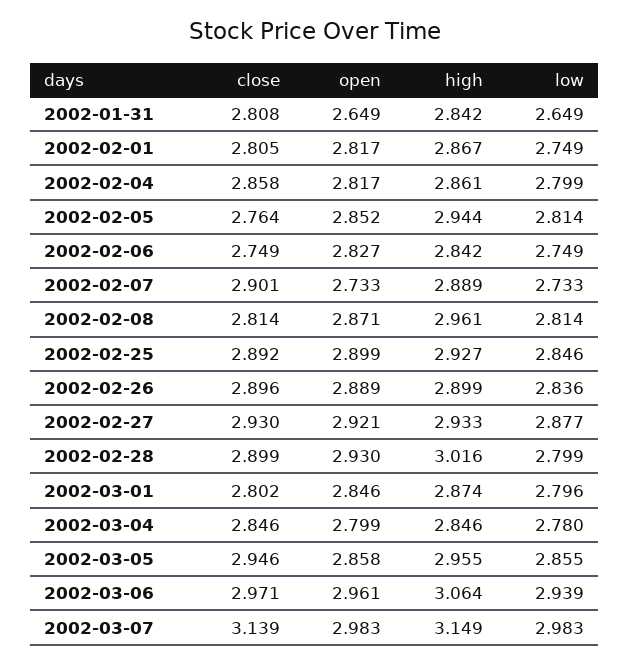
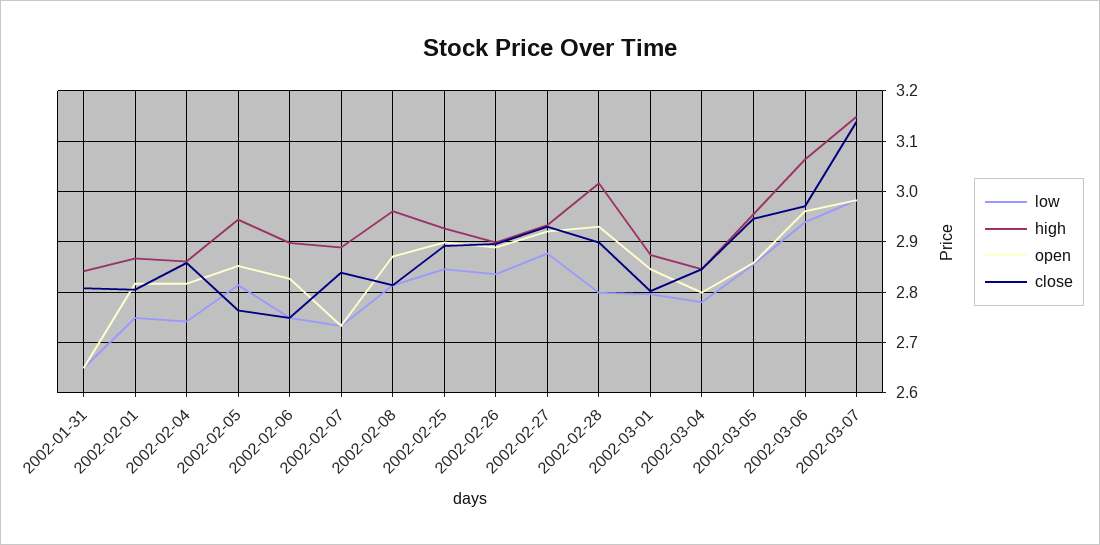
  {
    "close": {
      "2002-01-31": 2.808,
      "2002-02-01": 2.805,
      "2002-02-04": 2.858,
      "2002-02-05": 2.764,
      "2002-02-06": 2.749,
-     "2002-02-07": 2.901,
+     "2002-02-07": 2.84,
      "2002-02-08": 2.814,
      "2002-02-25": 2.892,
      "2002-02-26": 2.896,
      "2002-02-27": 2.93,
      "2002-02-28": 2.899,
      "2002-03-01": 2.802,
      "2002-03-04": 2.846,
      "2002-03-05": 2.946,
      "2002-03-06": 2.971,
      "2002-03-07": 3.139
    },
    "open": {
      "2002-01-31": 2.649,
      "2002-02-01": 2.817,
      "2002-02-04": 2.817,
      "2002-02-05": 2.852,
      "2002-02-06": 2.827,
      "2002-02-07": 2.733,
      "2002-02-08": 2.871,
      "2002-02-25": 2.899,
      "2002-02-26": 2.889,
      "2002-02-27": 2.921,
      "2002-02-28": 2.93,
      "2002-03-01": 2.846,
      "2002-03-04": 2.799,
      "2002-03-05": 2.858,
      "2002-03-06": 2.961,
      "2002-03-07": 2.983
    },
    "high": {
      "2002-01-31": 2.842,
      "2002-02-01": 2.867,
      "2002-02-04": 2.861,
      "2002-02-05": 2.944,
-     "2002-02-06": 2.842,
+     "2002-02-06": 2.9,
      "2002-02-07": 2.889,
      "2002-02-08": 2.961,
      "2002-02-25": 2.927,
      "2002-02-26": 2.899,
      "2002-02-27": 2.933,
      "2002-02-28": 3.016,
      "2002-03-01": 2.874,
      "2002-03-04": 2.846,
      "2002-03-05": 2.955,
      "2002-03-06": 3.064,
      "2002-03-07": 3.149
    },
    "low": {
      "2002-01-31": 2.649,
      "2002-02-01": 2.749,
-     "2002-02-04": 2.799,
+     "2002-02-04": 2.74,
      "2002-02-05": 2.814,
      "2002-02-06": 2.749,
      "2002-02-07": 2.733,
      "2002-02-08": 2.814,
      "2002-02-25": 2.846,
      "2002-02-26": 2.836,
      "2002-02-27": 2.877,
      "2002-02-28": 2.799,
      "2002-03-01": 2.796,
      "2002-03-04": 2.78,
      "2002-03-05": 2.855,
      "2002-03-06": 2.939,
      "2002-03-07": 2.983
    }
  }

